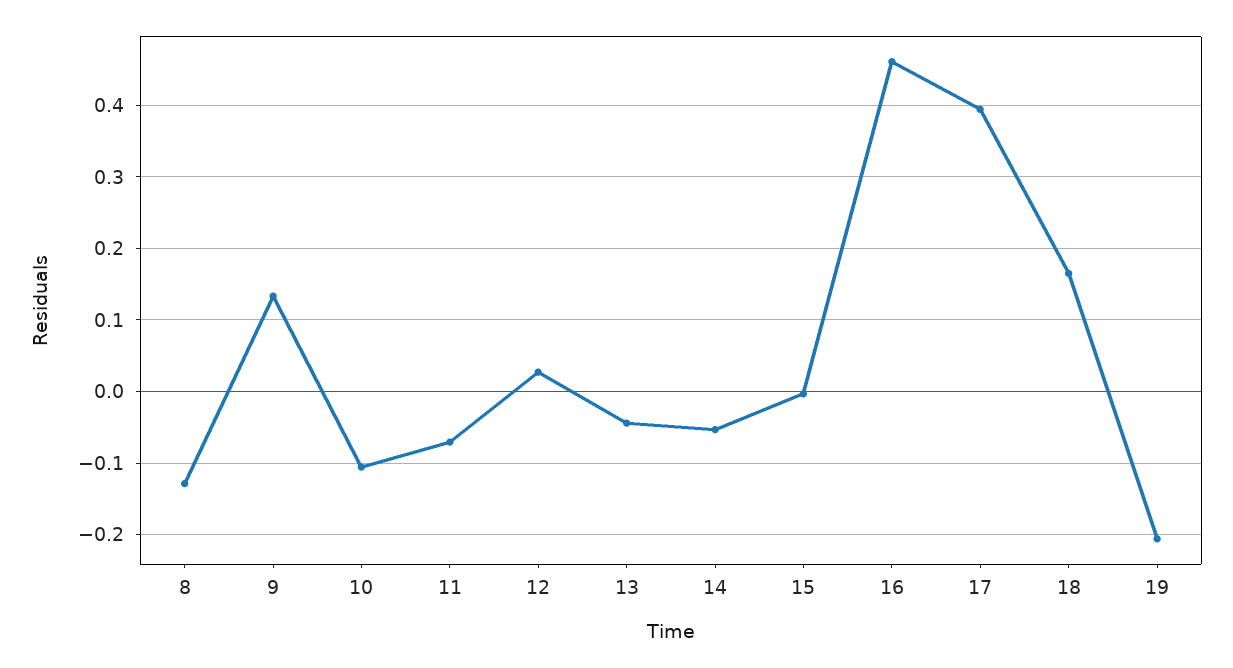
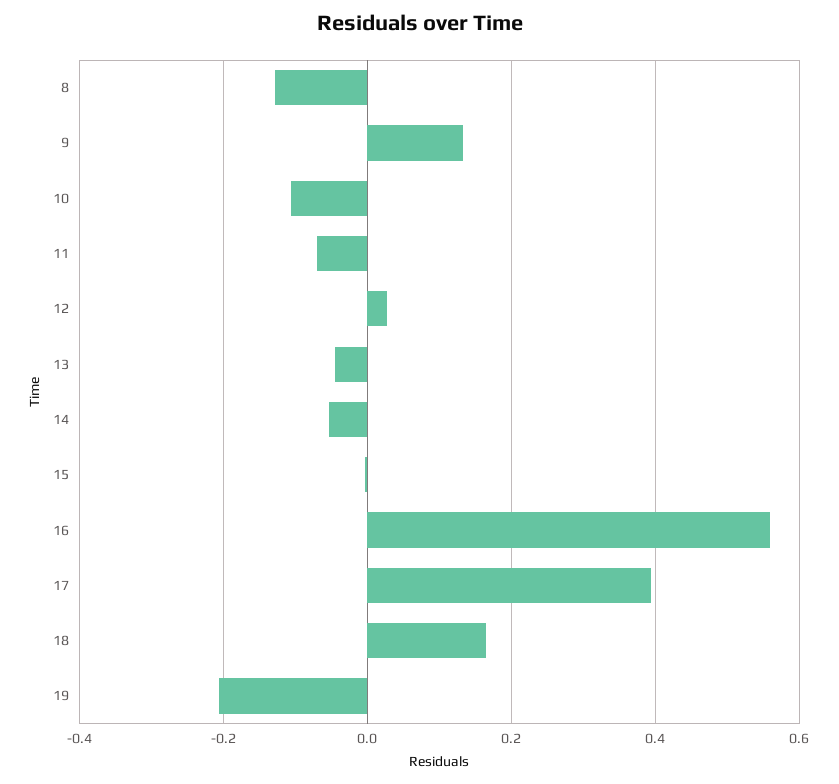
  {
    "8": -0.13,
    "9": 0.13,
    "10": -0.11,
    "11": -0.07,
    "12": 0.03,
    "13": -0.04,
    "14": -0.05,
    "15": 0,
-   "16": 0.46,
+   "16": 0.56,
    "17": 0.39,
    "18": 0.17,
    "19": -0.21
  }

